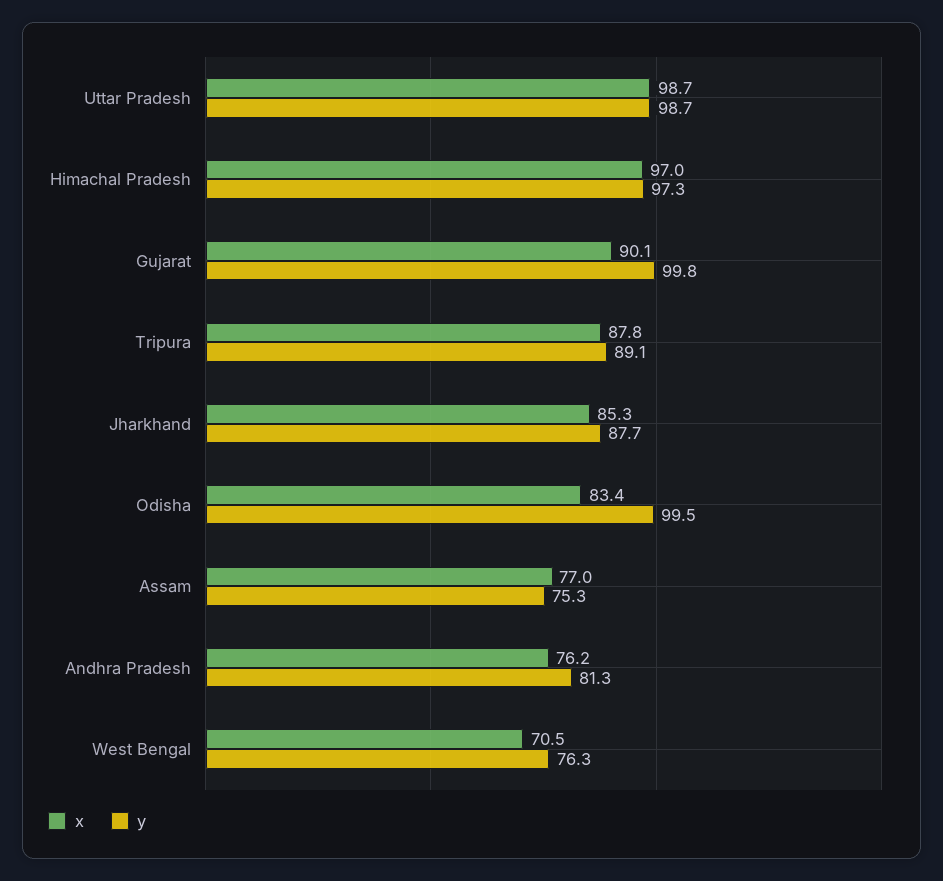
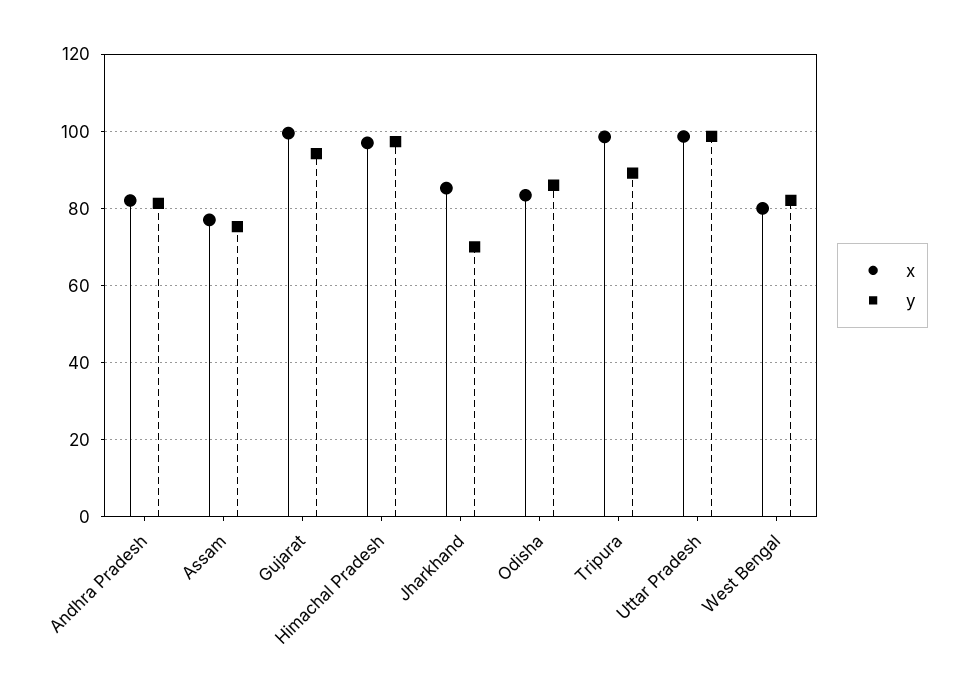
  {
    "x": {
      "Uttar Pradesh": 98.7,
      "Himachal Pradesh": 97,
-     "Gujarat": 90.1,
+     "Gujarat": 100,
-     "Tripura": 87.8,
+     "Tripura": 98,
      "Jharkhand": 85.3,
      "Odisha": 83.4,
      "Assam": 77,
-     "Andhra Pradesh": 76.2,
+     "Andhra Pradesh": 82,
-     "West Bengal": 70.5
+     "West Bengal": 80
    },
    "y": {
      "Uttar Pradesh": 98.7,
      "Himachal Pradesh": 97.3,
-     "Gujarat": 99.8,
+     "Gujarat": 94,
      "Tripura": 89.1,
-     "Jharkhand": 87.7,
+     "Jharkhand": 70,
-     "Odisha": 99.5,
+     "Odisha": 86,
      "Assam": 75.3,
      "Andhra Pradesh": 81.3,
-     "West Bengal": 76.3
+     "West Bengal": 82
    }
  }

